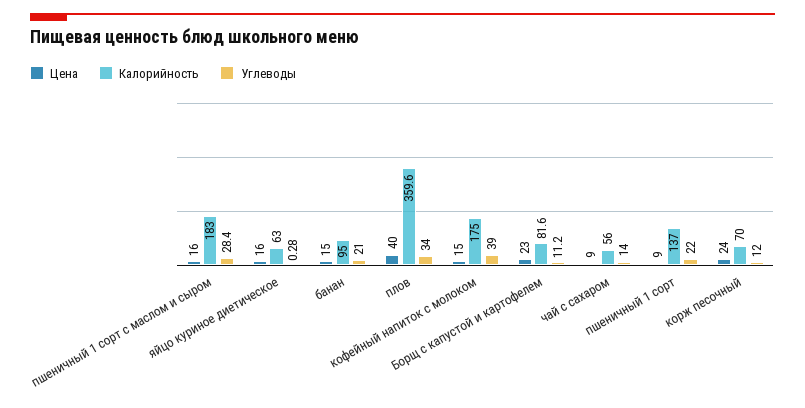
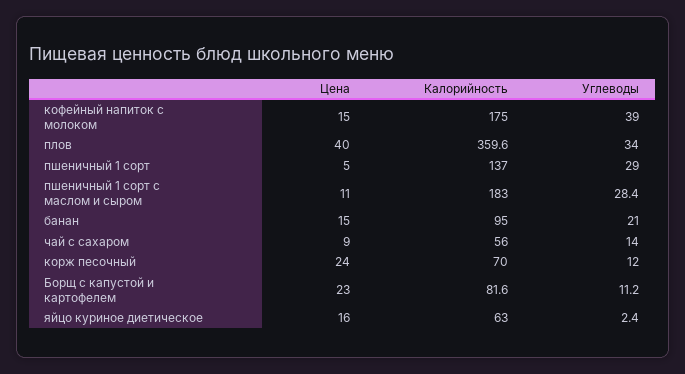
  {
    "Цена": {
-     "пшеничный 1 сорт с маслом и сыром": 16,
+     "пшеничный 1 сорт с маслом и сыром": 11,
      "яйцо куриное диетическое": 16,
      "банан": 15,
      "плов": 40,
      "кофейный напиток с молоком": 15,
      "Борщ с капустой и картофелем": 23,
      "чай с сахаром": 9,
-     "пшеничный 1 сорт": 9,
+     "пшеничный 1 сорт": 5,
      "корж песочный": 24
    },
    "Калорийность": {
      "пшеничный 1 сорт с маслом и сыром": 183,
      "яйцо куриное диетическое": 63,
      "банан": 95,
      "плов": 359.6,
      "кофейный напиток с молоком": 175,
      "Борщ с капустой и картофелем": 81.6,
      "чай с сахаром": 56,
      "пшеничный 1 сорт": 137,
      "корж песочный": 70
    },
    "Углеводы": {
      "пшеничный 1 сорт с маслом и сыром": 28.4,
-     "яйцо куриное диетическое": 0.28,
+     "яйцо куриное диетическое": 2.4,
      "банан": 21,
      "плов": 34,
      "кофейный напиток с молоком": 39,
      "Борщ с капустой и картофелем": 11.2,
      "чай с сахаром": 14,
-     "пшеничный 1 сорт": 22,
+     "пшеничный 1 сорт": 29,
      "корж песочный": 12
    }
  }

